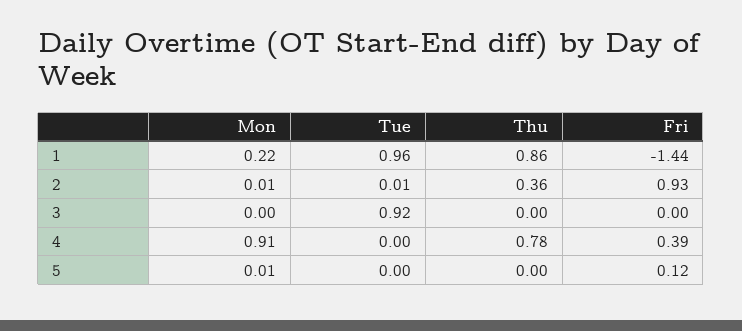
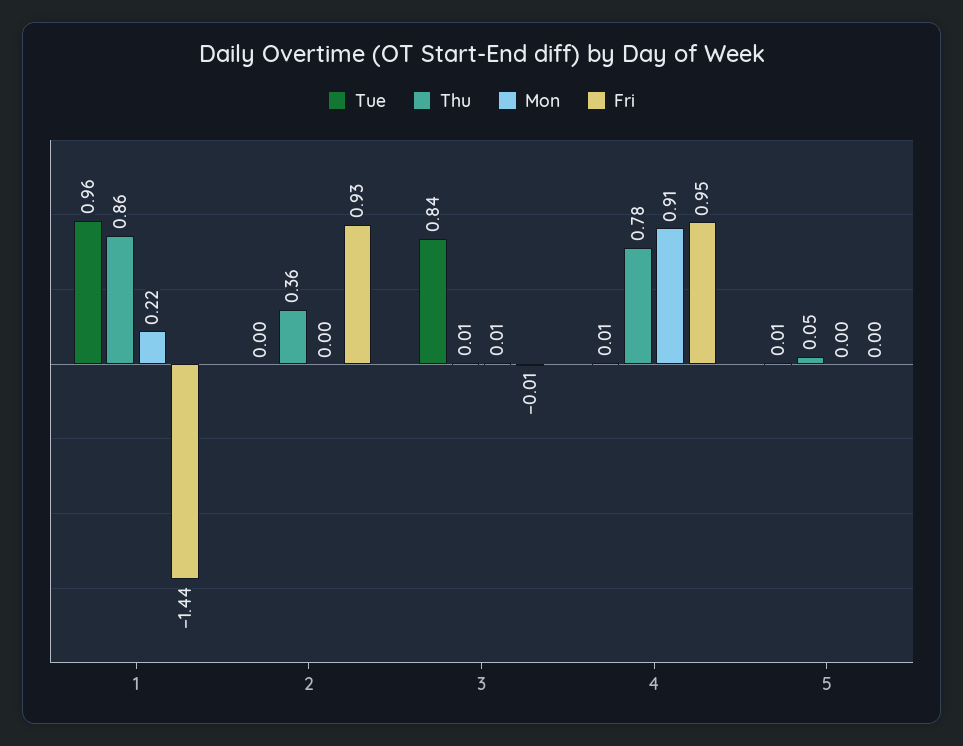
  {
    "Mon": {
      "1": 0.22,
-     "2": 0.01,
+     "2": 0,
-     "3": 0,
+     "3": 0.01,
      "4": 0.91,
-     "5": 0.01
+     "5": 0
    },
    "Tue": {
      "1": 0.96,
-     "2": 0.01,
+     "2": 0,
-     "3": 0.92,
+     "3": 0.84,
-     "4": 0,
+     "4": 0.01,
-     "5": 0
+     "5": 0.01
    },
    "Thu": {
      "1": 0.86,
      "2": 0.36,
-     "3": 0,
+     "3": 0.01,
      "4": 0.78,
-     "5": 0
+     "5": 0.05
    },
    "Fri": {
      "1": -1.44,
      "2": 0.93,
-     "3": 0,
+     "3": -0.01,
-     "4": 0.39,
+     "4": 0.95,
-     "5": 0.12
+     "5": 0
    }
  }

